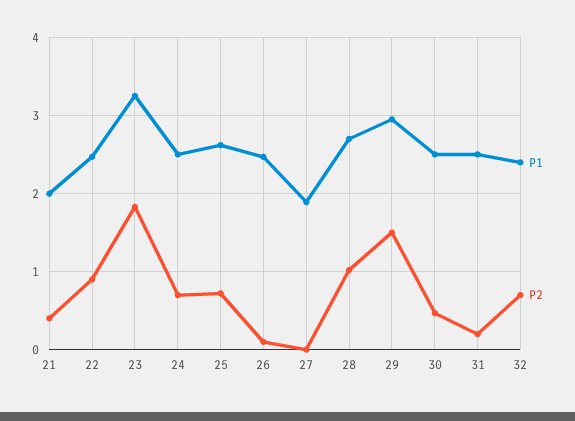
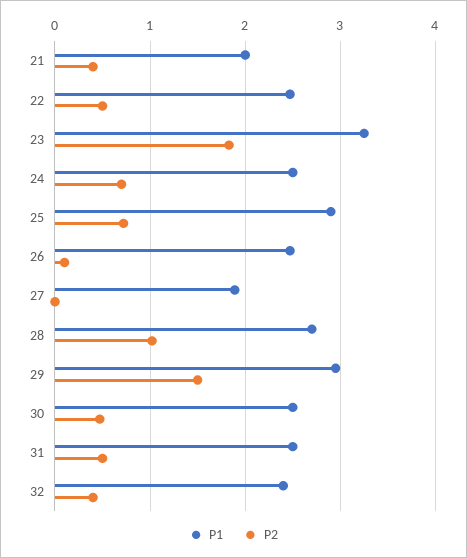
  {
    "P1": {
      "21": 2,
      "22": 2.5,
      "23": 3.3,
      "24": 2.5,
-     "25": 2.6,
+     "25": 2.9,
      "26": 2.5,
      "27": 1.9,
      "28": 2.7,
      "29": 3,
      "30": 2.5,
      "31": 2.5,
      "32": 2.4
    },
    "P2": {
      "21": 0.4,
-     "22": 0.9,
+     "22": 0.5,
      "23": 1.8,
      "24": 0.7,
      "25": 0.7,
      "26": 0.1,
      "27": 0,
      "28": 1,
      "29": 1.5,
      "30": 0.5,
-     "31": 0.2,
+     "31": 0.5,
-     "32": 0.7
+     "32": 0.4
    }
  }

